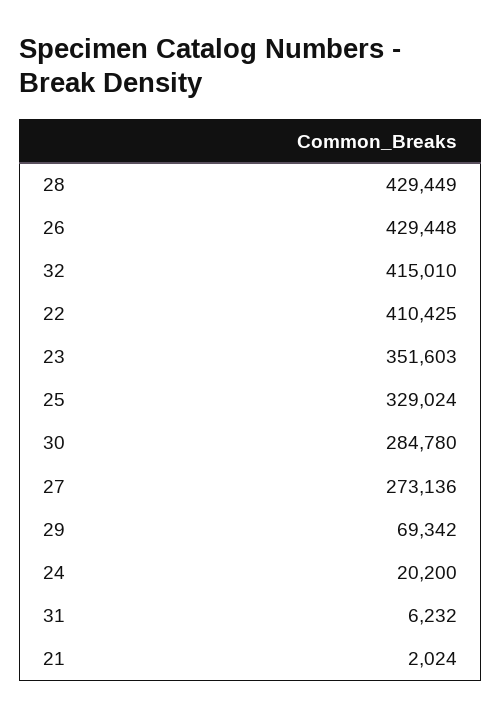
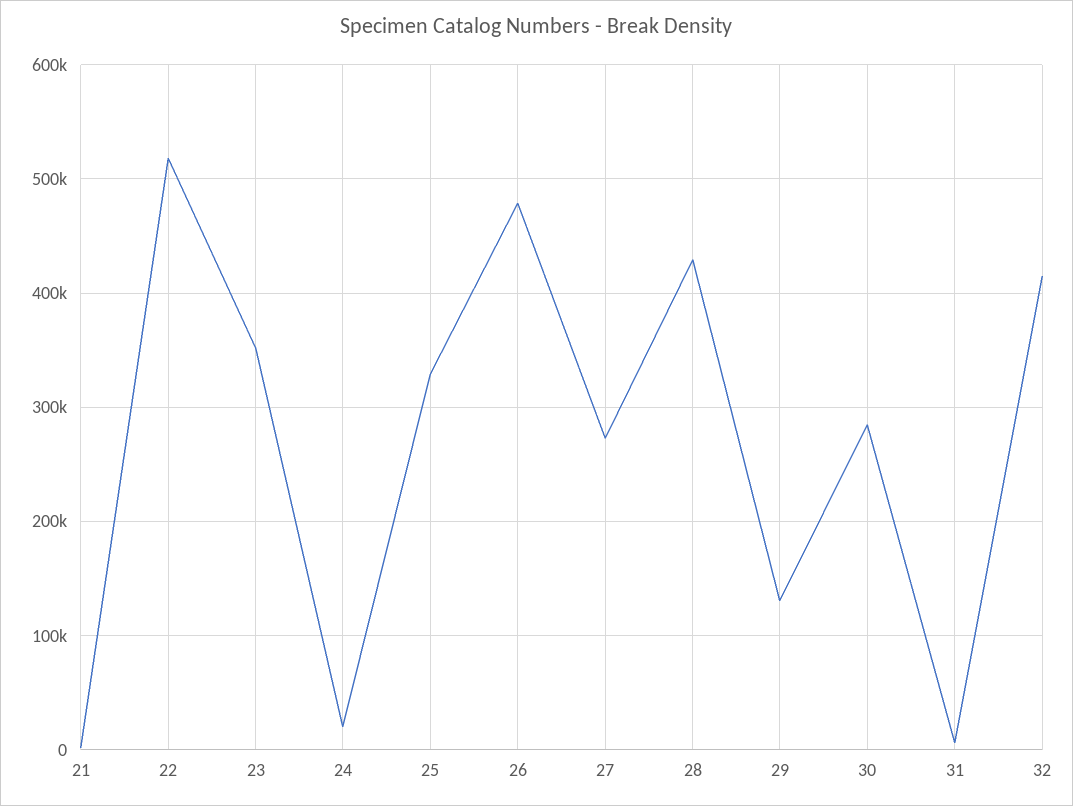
  {
    "28": 429449,
-   "26": 429448,
+   "26": 480000,
    "32": 415010,
-   "22": 410425,
+   "22": 520000,
    "23": 351603,
    "25": 329024,
    "30": 284780,
    "27": 273136,
-   "29": 69342,
+   "29": 130000,
    "24": 20200,
    "31": 6232,
    "21": 2024
  }

